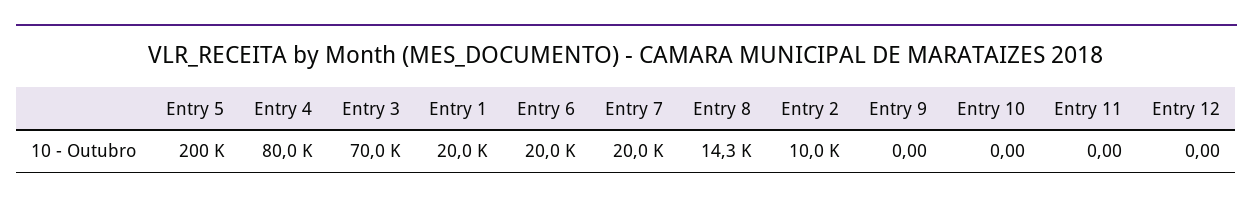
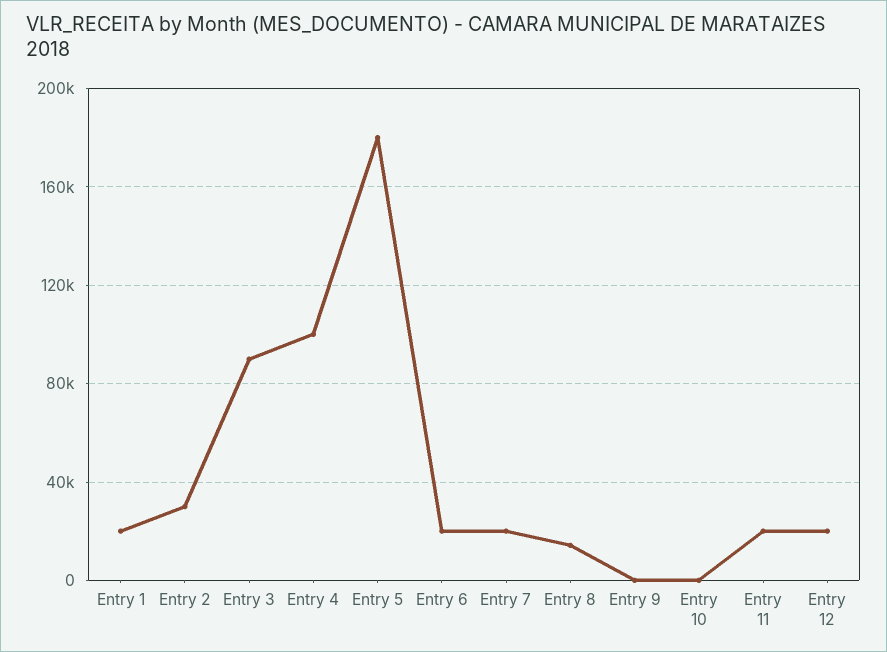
  {
-   "Entry 5": 200000,
+   "Entry 5": 180000,
-   "Entry 4": 80000,
+   "Entry 4": 100000,
-   "Entry 3": 70000,
+   "Entry 3": 90000,
    "Entry 1": 20000,
    "Entry 6": 20000,
    "Entry 7": 20000,
    "Entry 8": 14300,
-   "Entry 2": 10000,
+   "Entry 2": 30000,
    "Entry 9": 0,
    "Entry 10": 0,
-   "Entry 11": 0,
+   "Entry 11": 20000,
-   "Entry 12": 0
+   "Entry 12": 20000
  }

